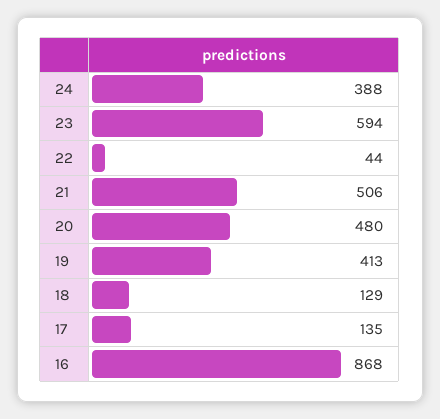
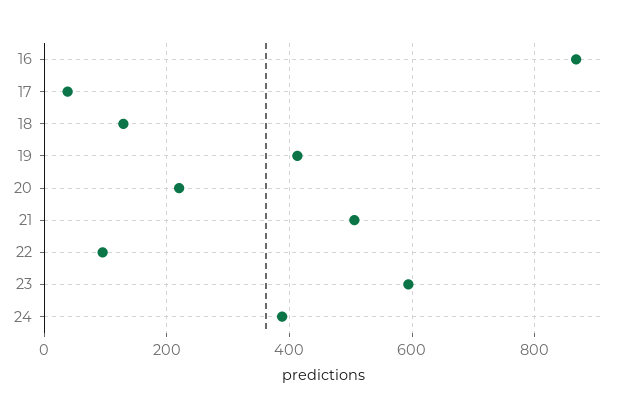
  {
    "24": 388,
    "23": 594,
-   "22": 44,
+   "22": 100,
    "21": 506,
-   "20": 480,
+   "20": 220,
    "19": 413,
    "18": 129,
-   "17": 135,
+   "17": 40,
    "16": 868
  }

